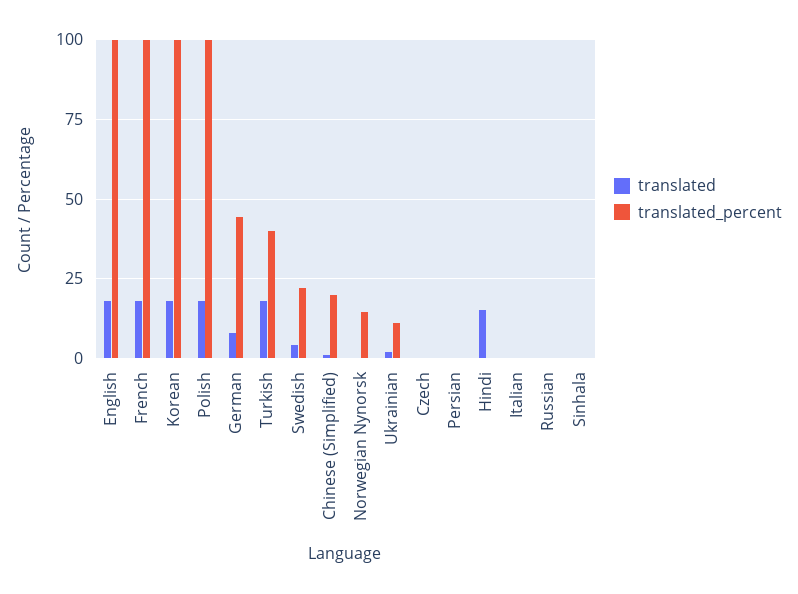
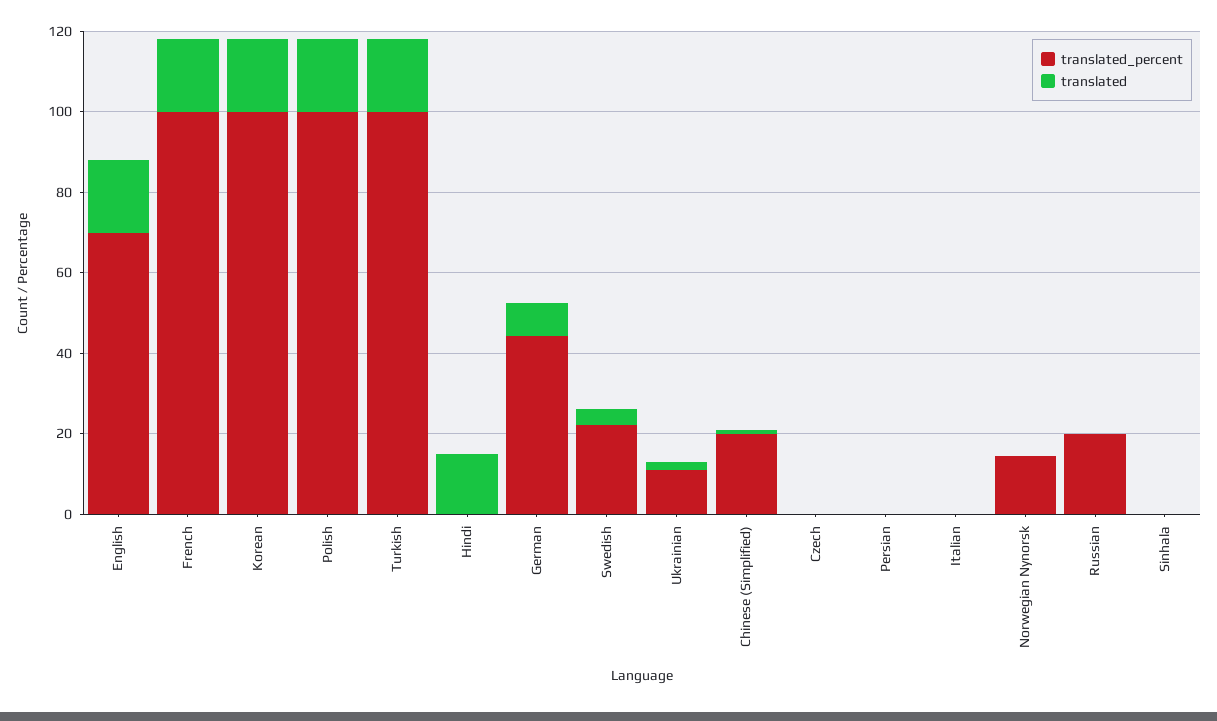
  {
    "translated": {
      "English": 17.5,
      "French": 17.5,
      "Korean": 17.5,
      "Polish": 17.5,
      "German": 7.5,
      "Turkish": 17.5,
      "Swedish": 5,
      "Chinese (Simplified)": 0,
      "Norwegian Nynorsk": 0,
      "Ukrainian": 2.5,
      "Czech": 0,
      "Persian": 0,
      "Hindi": 15,
      "Italian": 0,
      "Russian": 0,
      "Sinhala": 0
    },
    "translated_percent": {
-     "English": 100,
+     "English": 70,
      "French": 100,
      "Korean": 100,
      "Polish": 100,
      "German": 45,
-     "Turkish": 40,
+     "Turkish": 100,
      "Swedish": 22.5,
      "Chinese (Simplified)": 20,
      "Norwegian Nynorsk": 15,
      "Ukrainian": 10,
      "Czech": 0,
      "Persian": 0,
      "Hindi": 0,
      "Italian": 0,
-     "Russian": 0,
+     "Russian": 20,
      "Sinhala": 0
    }
  }

